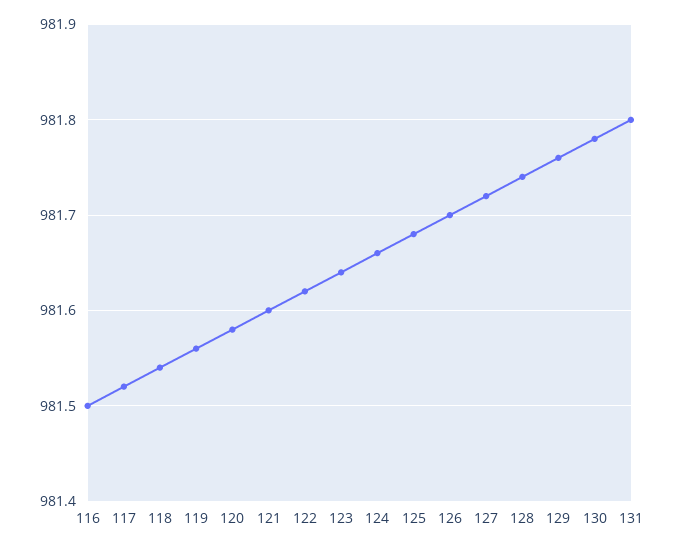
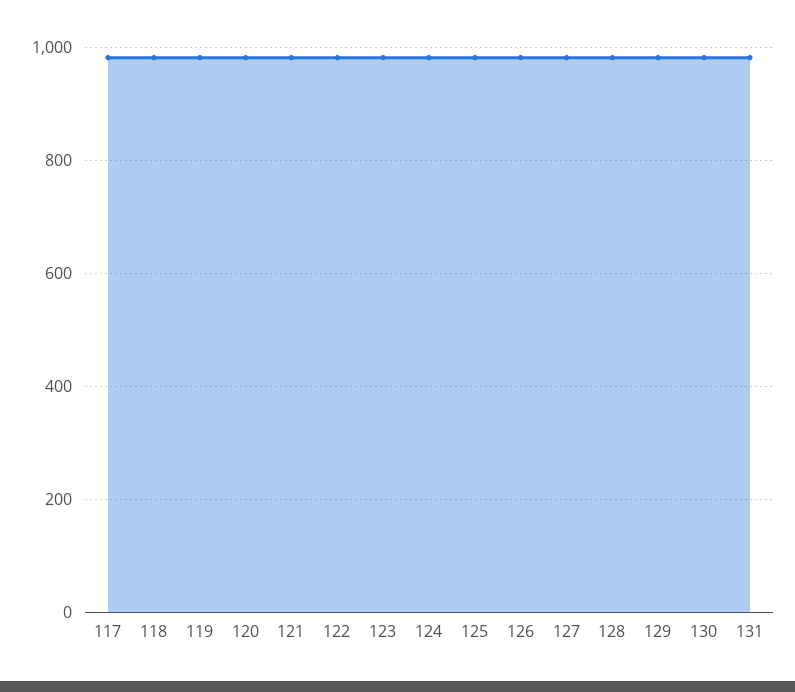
  {
-   "116": 981.5,
    "117": 981.52,
    "118": 981.54,
    "119": 981.56,
    "120": 981.58,
    "121": 981.6,
    "122": 981.62,
    "123": 981.64,
    "124": 981.66,
    "125": 981.68,
    "126": 981.7,
    "127": 981.72,
    "128": 981.74,
    "129": 981.76,
    "130": 981.78,
    "131": 981.8
  }

